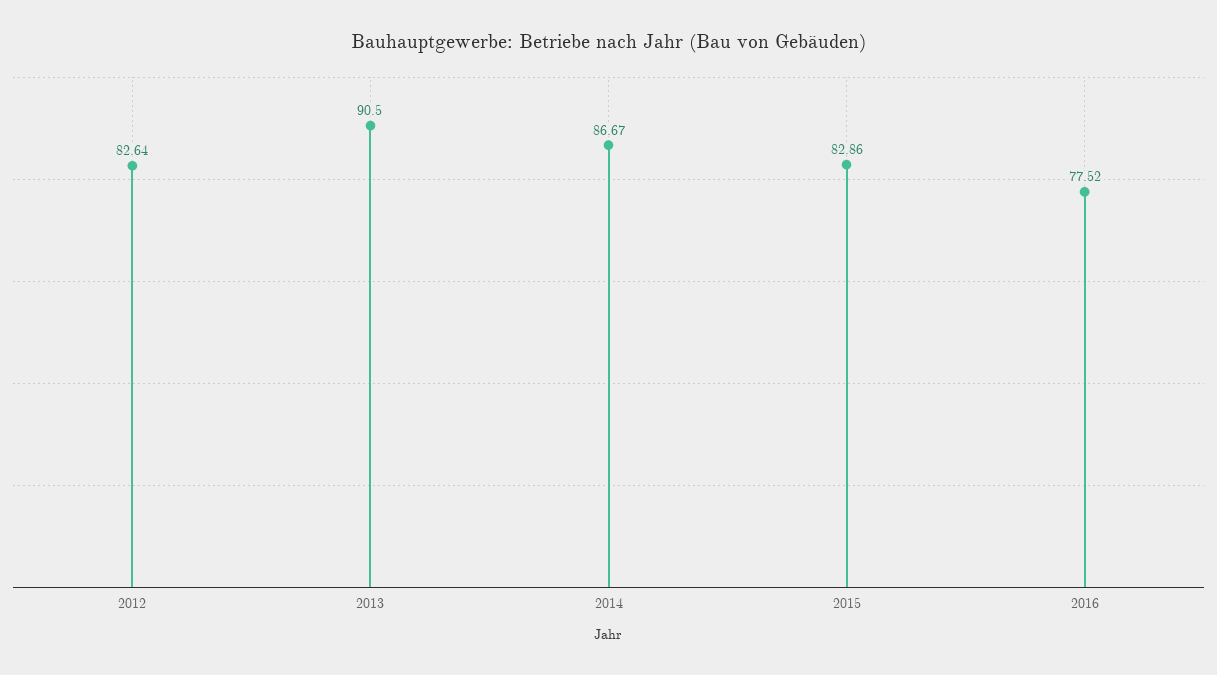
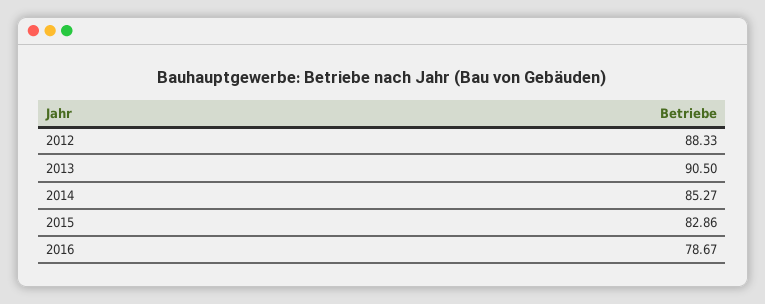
  {
-   "2012": 82.64,
+   "2012": 88.33,
    "2013": 90.5,
-   "2014": 86.67,
+   "2014": 85.27,
    "2015": 82.86,
-   "2016": 77.52
+   "2016": 78.67
  }

